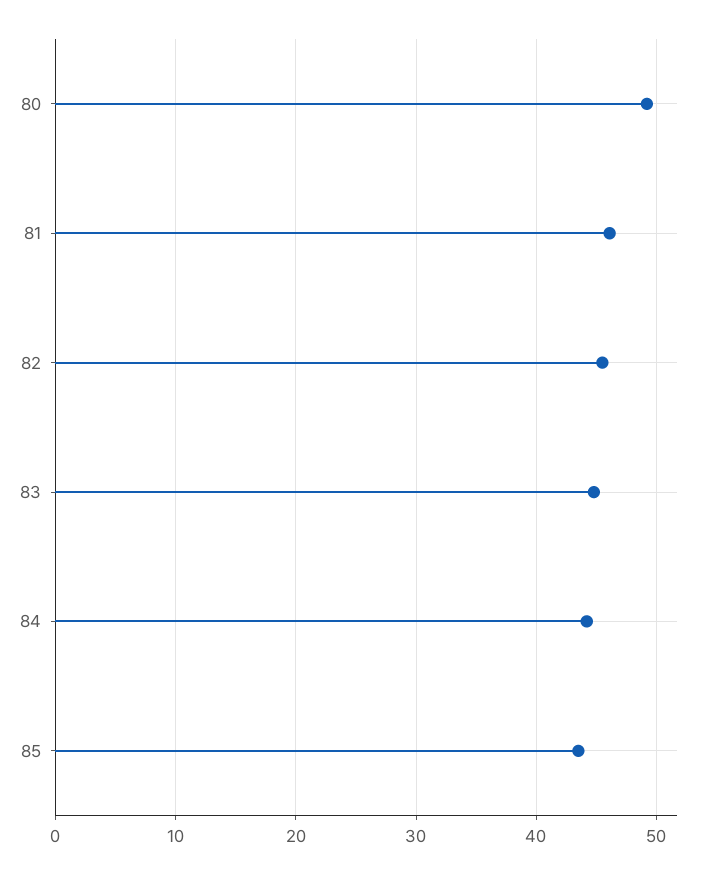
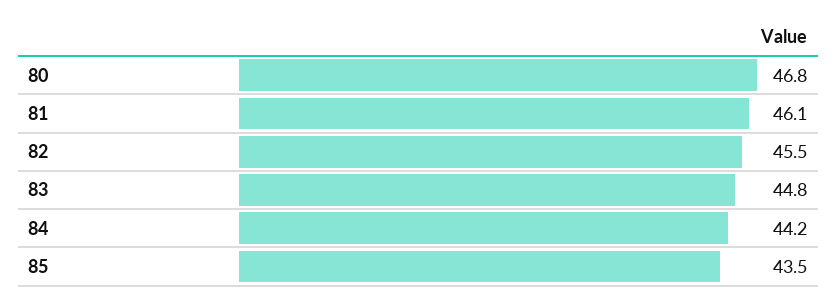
  {
-   "80": 49,
+   "80": 46.8,
    "81": 46.1,
    "82": 45.5,
    "83": 44.8,
    "84": 44.2,
    "85": 43.5
  }

